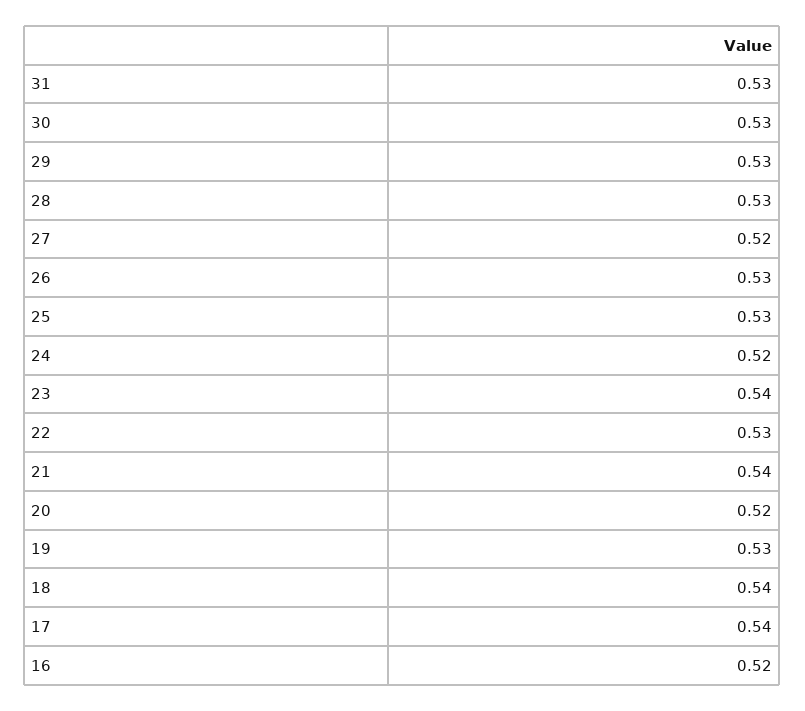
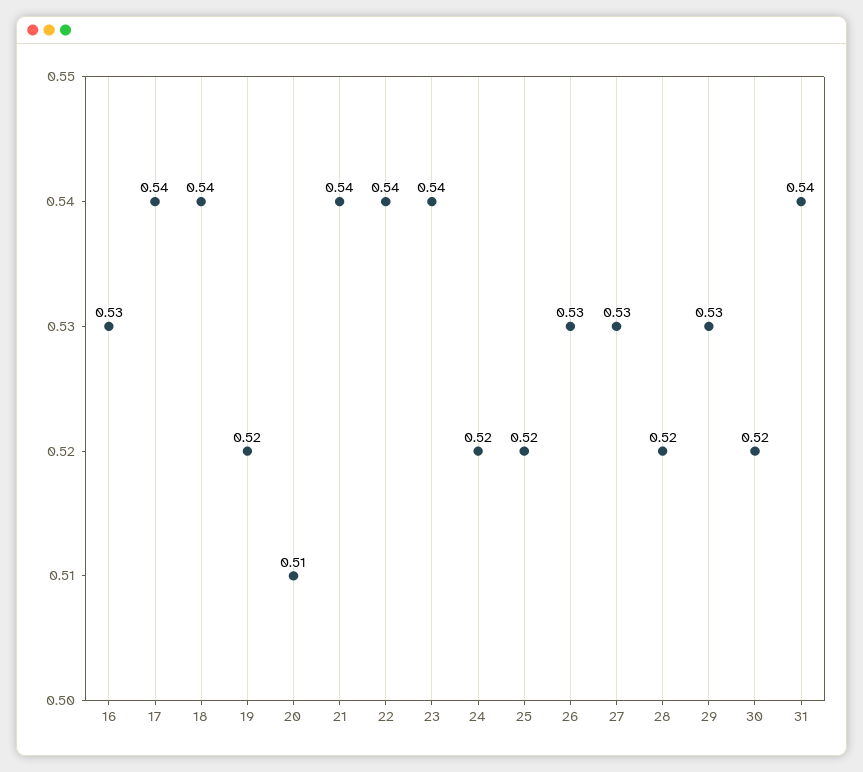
  {
-   "31": 0.53,
+   "31": 0.54,
-   "30": 0.53,
+   "30": 0.52,
    "29": 0.53,
-   "28": 0.53,
+   "28": 0.52,
-   "27": 0.52,
+   "27": 0.53,
    "26": 0.53,
-   "25": 0.53,
+   "25": 0.52,
    "24": 0.52,
    "23": 0.54,
-   "22": 0.53,
+   "22": 0.54,
    "21": 0.54,
-   "20": 0.52,
+   "20": 0.51,
-   "19": 0.53,
+   "19": 0.52,
    "18": 0.54,
    "17": 0.54,
-   "16": 0.52
+   "16": 0.53
  }

